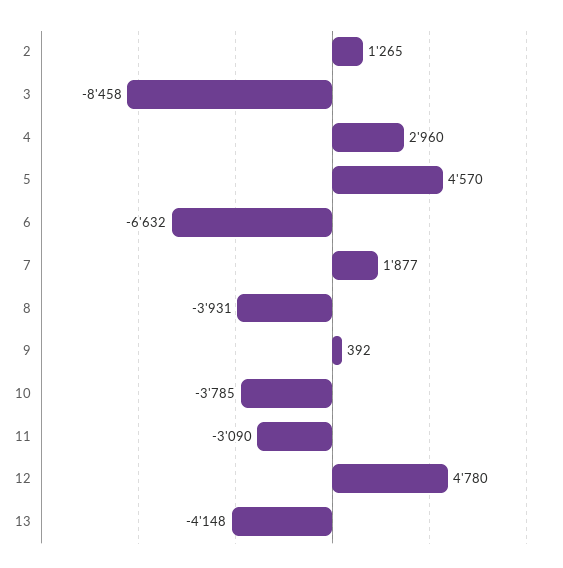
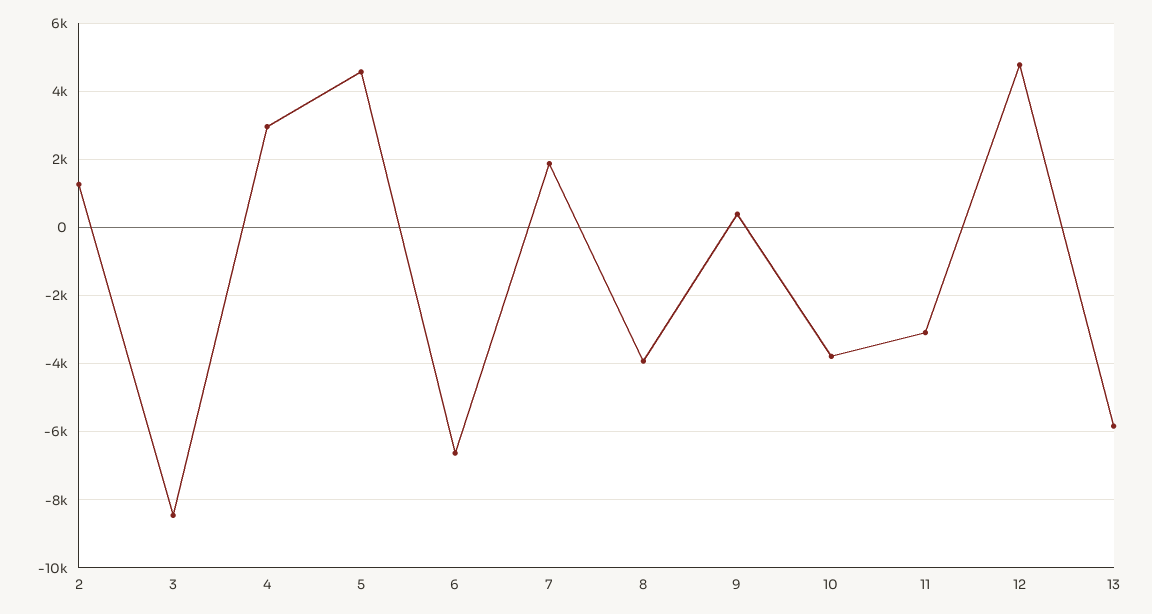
  {
    "2": 1265,
    "3": -8458,
    "4": 2960,
    "5": 4570,
    "6": -6632,
    "7": 1877,
    "8": -3931,
    "9": 392,
    "10": -3785,
    "11": -3090,
    "12": 4780,
-   "13": -4148
+   "13": -5800
  }

